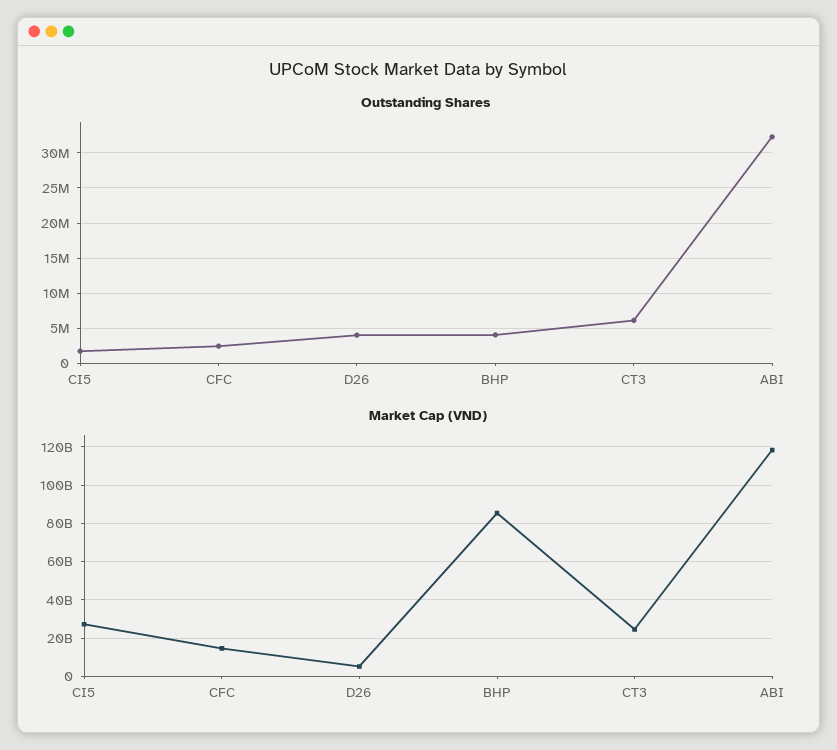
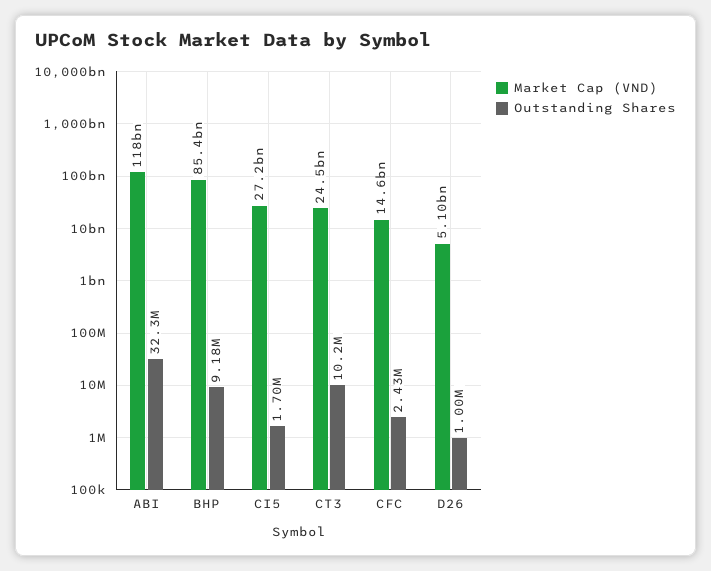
  {
    "Outstanding Shares": {
      "CI5": 1700000,
      "CFC": 2430000,
-     "D26": 4000000,
+     "D26": 1000000,
-     "BHP": 4000000,
+     "BHP": 9180000,
-     "CT3": 6000000,
+     "CT3": 10200000,
      "ABI": 32300000
    },
    "Market Cap (VND)": {
      "CI5": 27200000000,
      "CFC": 14600000000,
      "D26": 5100000000,
      "BHP": 85400000000,
      "CT3": 24500000000,
      "ABI": 118000000000
    }
  }

